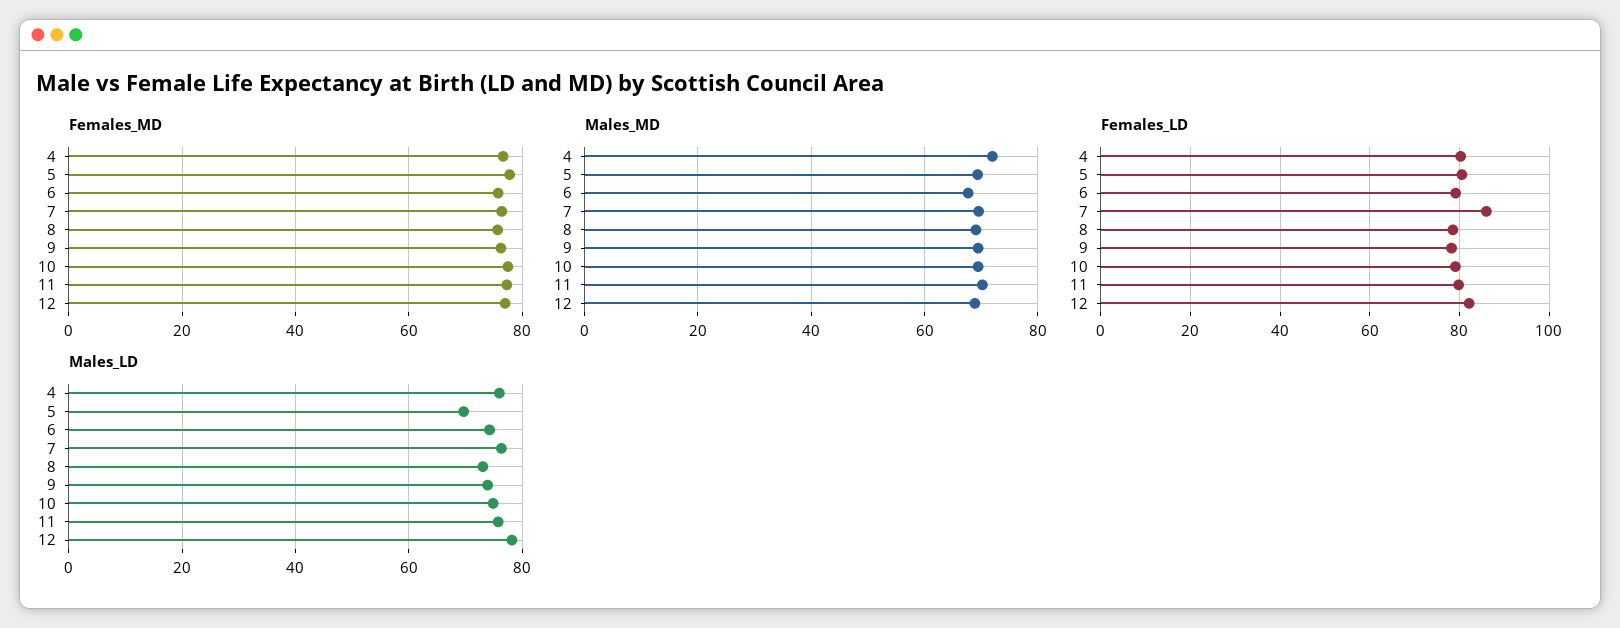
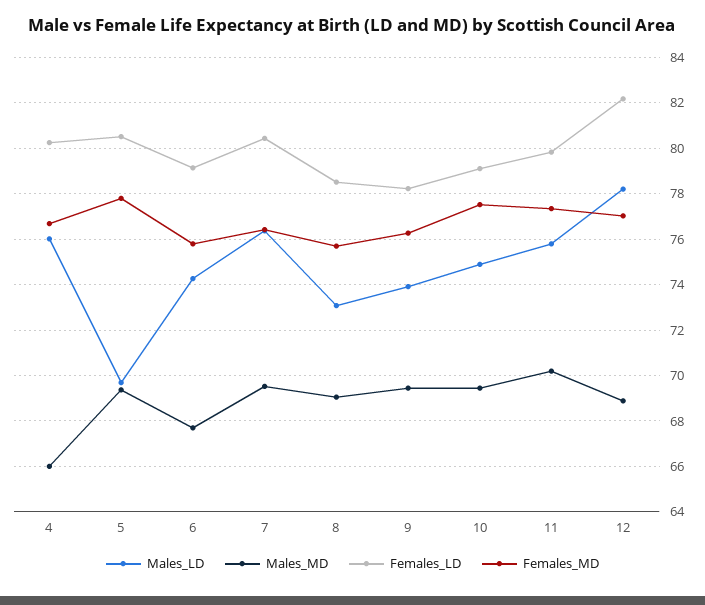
  {
    "Females_MD": {
      "4": 76.5,
      "5": 78,
      "6": 76,
      "7": 76.5,
      "8": 75.5,
      "9": 76.5,
      "10": 77.5,
      "11": 77.5,
      "12": 77
    },
    "Males_MD": {
-     "4": 72,
+     "4": 66,
      "5": 69.5,
      "6": 67.5,
      "7": 69.5,
      "8": 69,
      "9": 69.5,
      "10": 69.5,
      "11": 70,
      "12": 69
    },
    "Females_LD": {
      "4": 80.5,
      "5": 80.5,
      "6": 79,
-     "7": 86,
+     "7": 80.5,
      "8": 78.5,
      "9": 78,
      "10": 79,
      "11": 80,
      "12": 82
    },
    "Males_LD": {
      "4": 76,
      "5": 69.5,
      "6": 74.5,
      "7": 76.5,
      "8": 73,
      "9": 74,
      "10": 75,
      "11": 76,
      "12": 78
    }
  }

